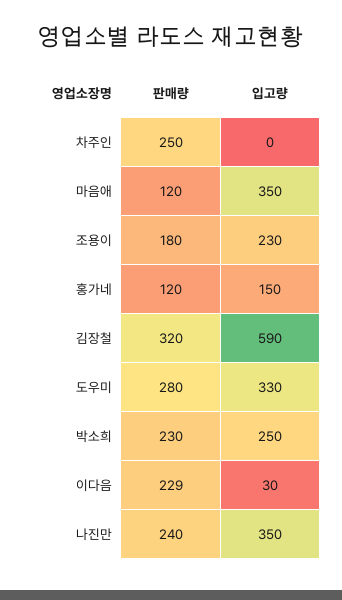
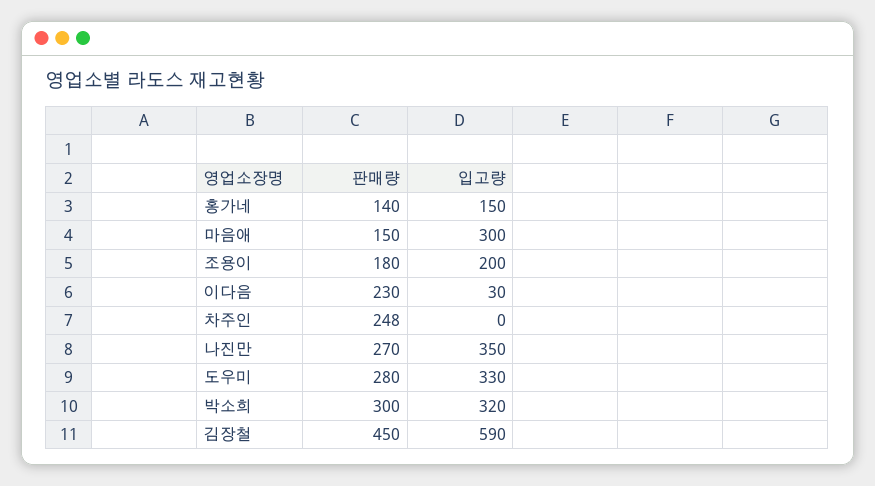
  {
    "판매량": {
-     "차주인": 250,
+     "차주인": 248,
-     "마음애": 120,
+     "마음애": 150,
      "조용이": 180,
-     "홍가네": 120,
+     "홍가네": 140,
-     "김장철": 320,
+     "김장철": 450,
      "도우미": 280,
-     "박소희": 230,
+     "박소희": 300,
-     "이다음": 229,
+     "이다음": 230,
-     "나진만": 240
+     "나진만": 270
    },
    "입고량": {
      "차주인": 0,
-     "마음애": 350,
+     "마음애": 300,
-     "조용이": 230,
+     "조용이": 200,
      "홍가네": 150,
      "김장철": 590,
      "도우미": 330,
-     "박소희": 250,
+     "박소희": 320,
      "이다음": 30,
      "나진만": 350
    }
  }

